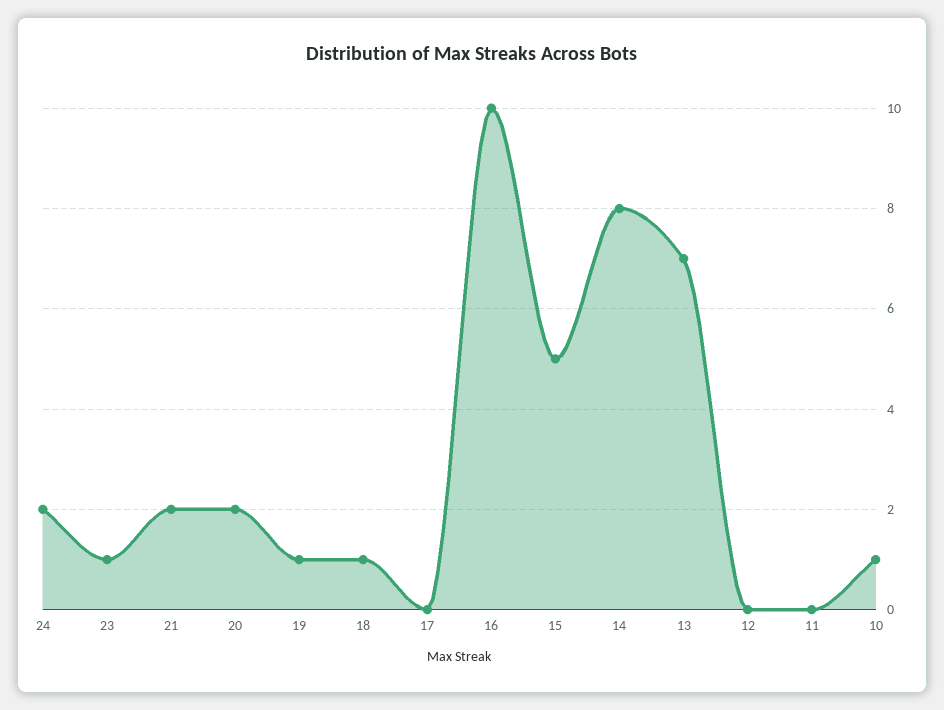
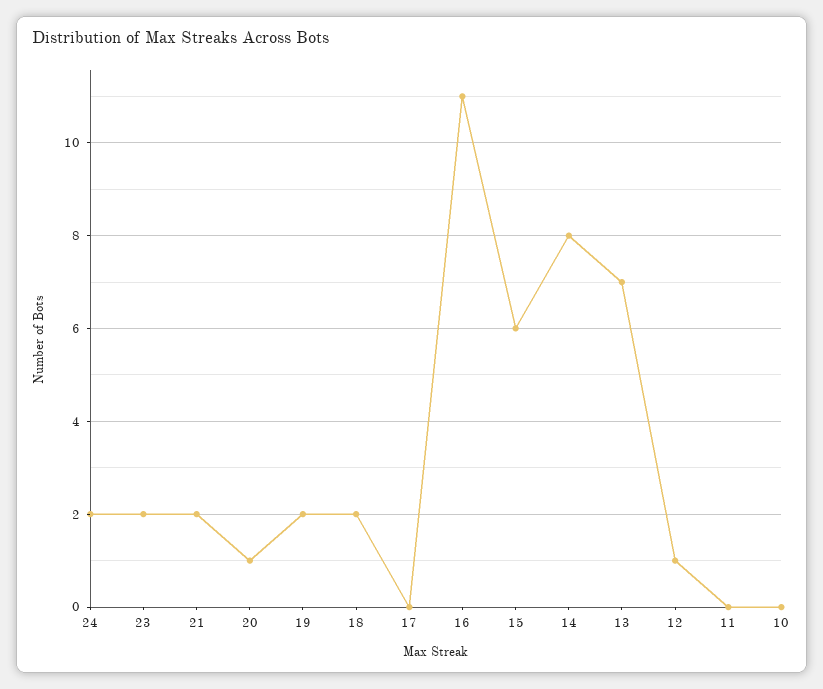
  {
    "24": 2,
-   "23": 1,
+   "23": 2,
    "21": 2,
-   "20": 2,
+   "20": 1,
-   "19": 1,
+   "19": 2,
-   "18": 1,
+   "18": 2,
    "17": 0,
-   "16": 10,
+   "16": 11,
-   "15": 5,
+   "15": 6,
    "14": 8,
    "13": 7,
-   "12": 0,
+   "12": 1,
    "11": 0,
-   "10": 1
+   "10": 0
  }

